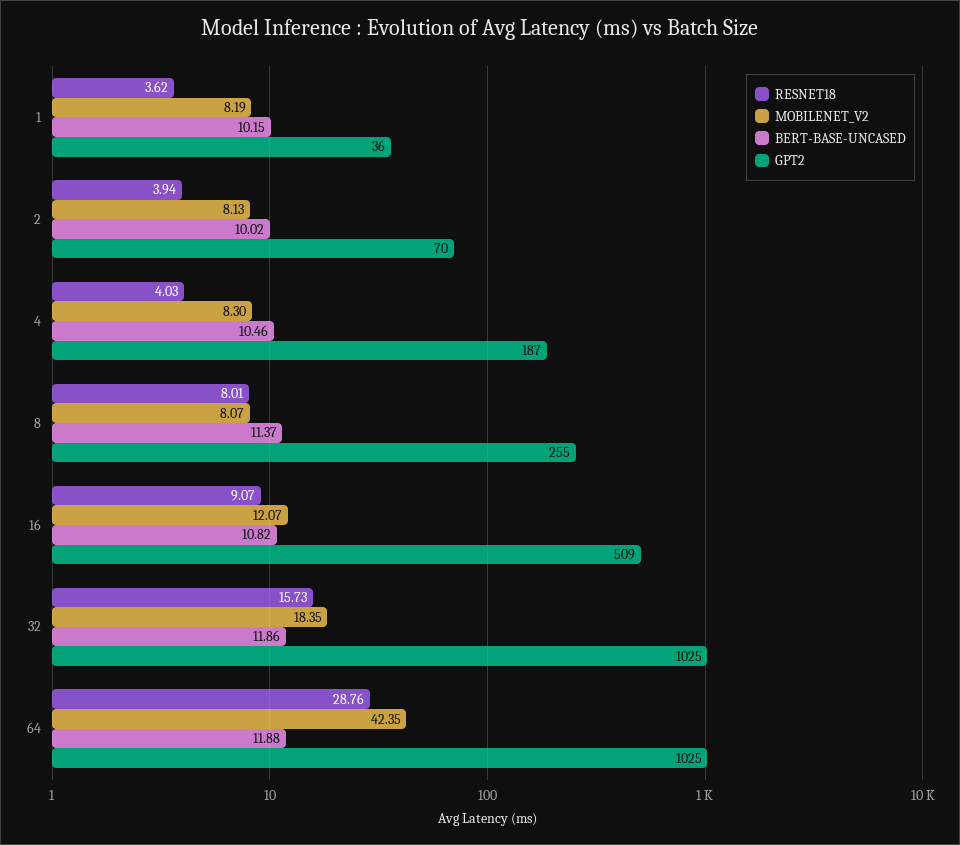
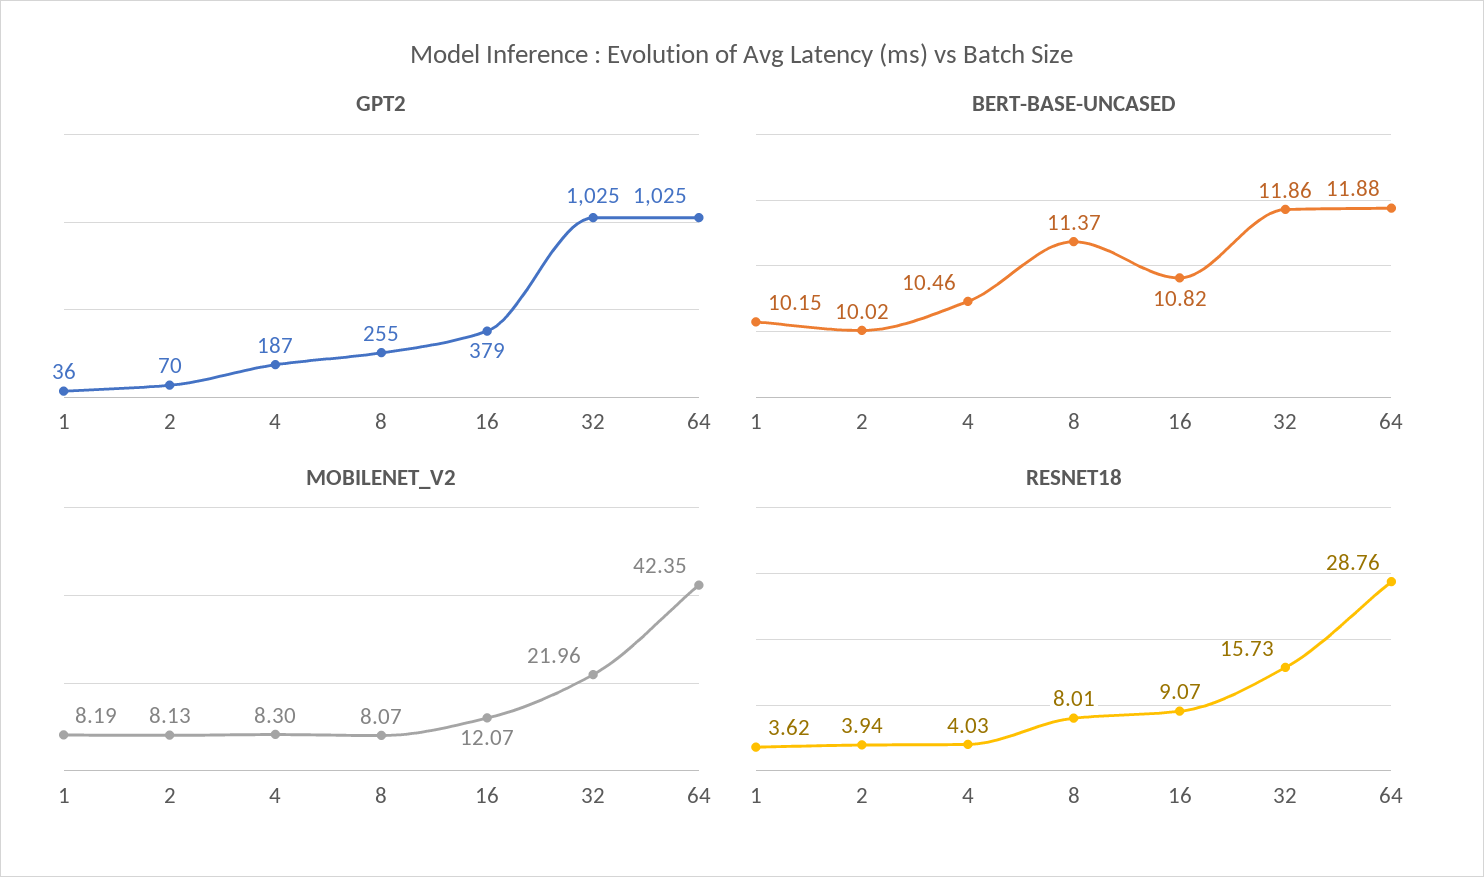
  {
    "RESNET18": {
      "1": 3.62,
      "2": 3.94,
      "4": 4.03,
      "8": 8.01,
      "16": 9.07,
      "32": 15.73,
      "64": 28.76
    },
    "MOBILENET_V2": {
      "1": 8.19,
      "2": 8.13,
      "4": 8.3,
      "8": 8.07,
      "16": 12.07,
-     "32": 18.35,
+     "32": 21.96,
      "64": 42.35
    },
    "BERT-BASE-UNCASED": {
      "1": 10.15,
      "2": 10.02,
      "4": 10.46,
      "8": 11.37,
      "16": 10.82,
      "32": 11.86,
      "64": 11.88
    },
    "GPT2": {
      "1": 36,
      "2": 70,
      "4": 187,
      "8": 255,
-     "16": 509,
+     "16": 379,
      "32": 1025,
      "64": 1025
    }
  }

